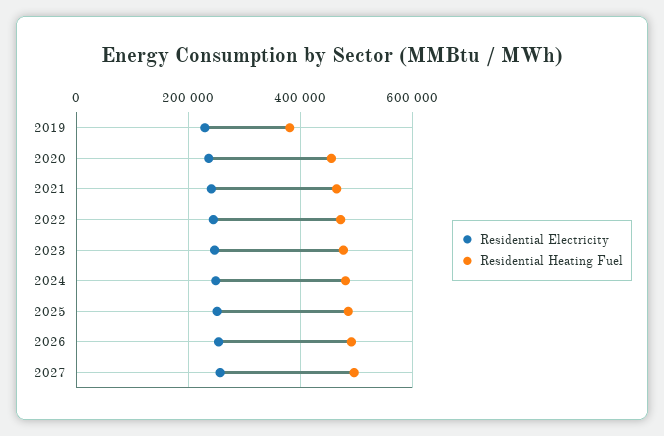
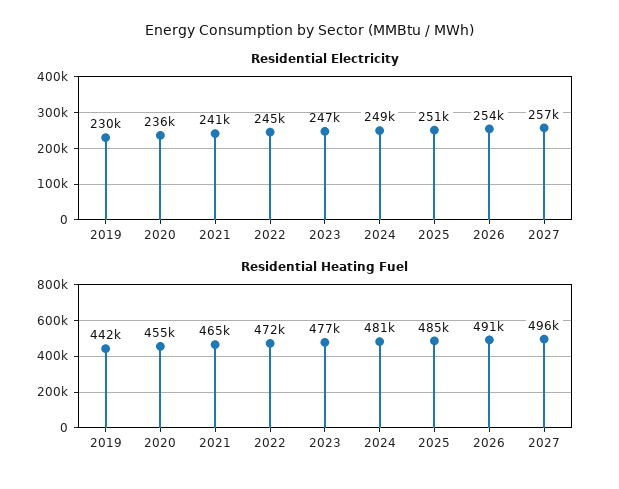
  {
    "Residential Electricity": {
      "2019": 230000,
      "2020": 236000,
      "2021": 241000,
      "2022": 245000,
      "2023": 247000,
      "2024": 249000,
      "2025": 251000,
      "2026": 254000,
      "2027": 257000
    },
    "Residential Heating Fuel": {
-     "2019": 380000,
+     "2019": 442000,
      "2020": 455000,
      "2021": 465000,
      "2022": 472000,
      "2023": 477000,
      "2024": 481000,
      "2025": 485000,
      "2026": 491000,
      "2027": 496000
    }
  }

